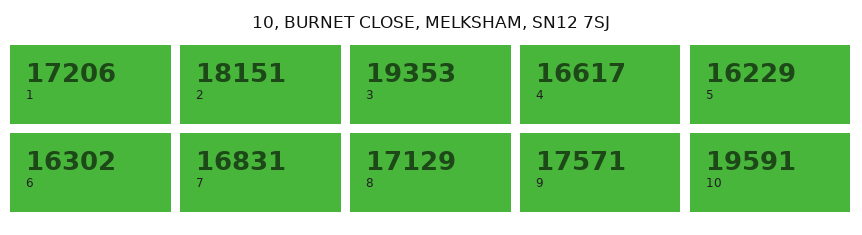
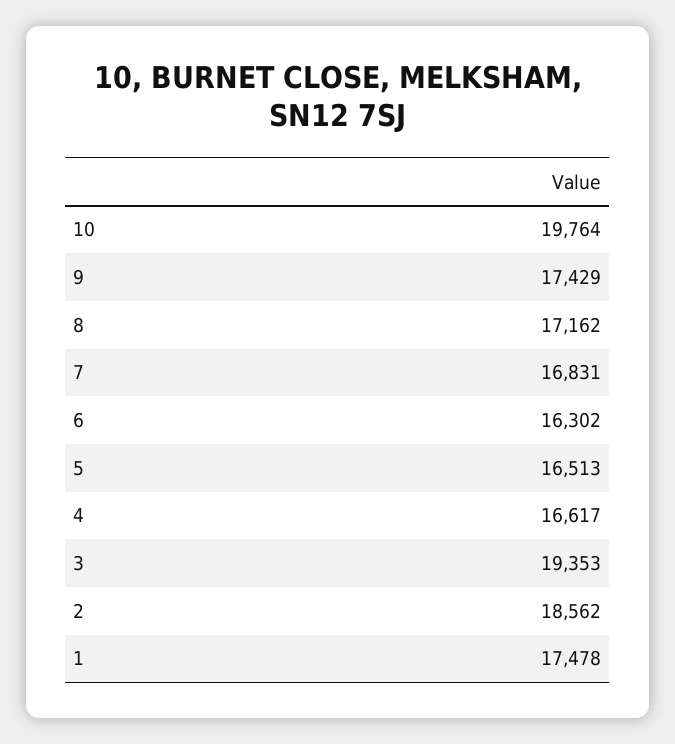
  {
-   "1": 17206,
+   "1": 17478,
-   "2": 18151,
+   "2": 18562,
    "3": 19353,
    "4": 16617,
-   "5": 16229,
+   "5": 16513,
    "6": 16302,
    "7": 16831,
-   "8": 17129,
+   "8": 17162,
-   "9": 17571,
+   "9": 17429,
-   "10": 19591
+   "10": 19764
  }

